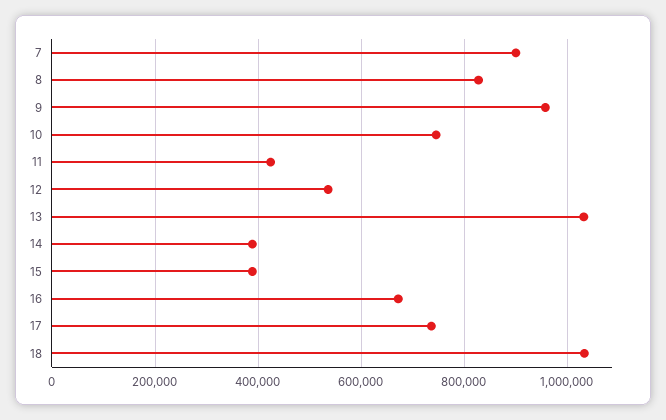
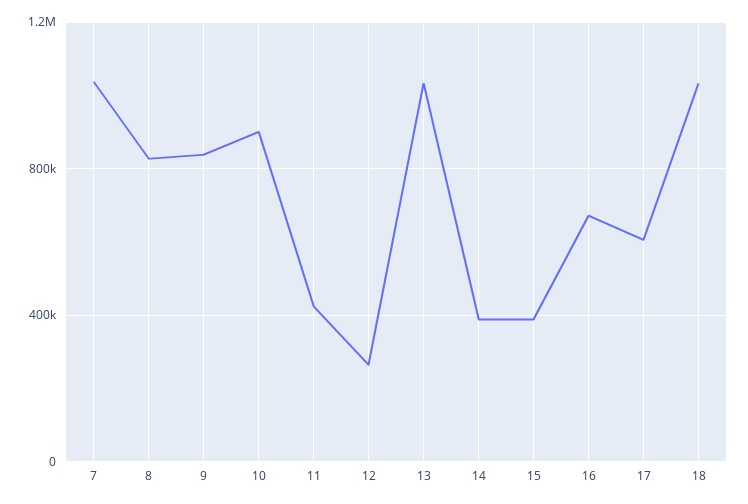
  {
-   "7": 900000,
+   "7": 1050000,
    "8": 820000,
-   "9": 960000,
+   "9": 850000,
-   "10": 740000,
+   "10": 900000,
    "11": 420000,
-   "12": 540000,
+   "12": 250000,
    "13": 1040000,
    "14": 380000,
    "15": 380000,
    "16": 680000,
-   "17": 740000,
+   "17": 600000,
    "18": 1040000
  }

